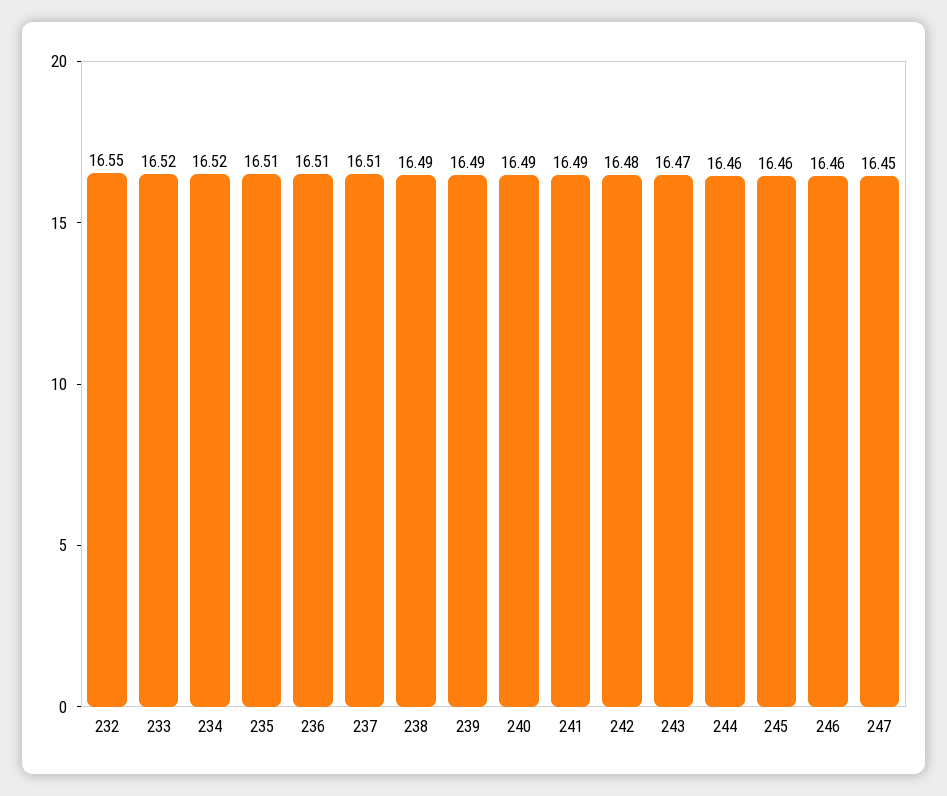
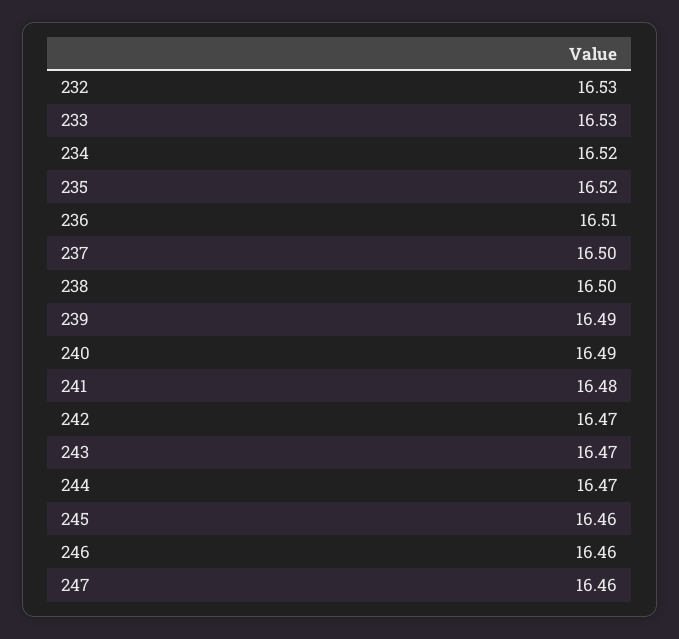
  {
-   "232": 16.55,
+   "232": 16.53,
-   "233": 16.52,
+   "233": 16.53,
    "234": 16.52,
-   "235": 16.51,
+   "235": 16.52,
    "236": 16.51,
-   "237": 16.51,
+   "237": 16.5,
-   "238": 16.49,
+   "238": 16.5,
    "239": 16.49,
    "240": 16.49,
-   "241": 16.49,
+   "241": 16.48,
-   "242": 16.48,
+   "242": 16.47,
    "243": 16.47,
-   "244": 16.46,
+   "244": 16.47,
    "245": 16.46,
    "246": 16.46,
-   "247": 16.45
+   "247": 16.46
  }

